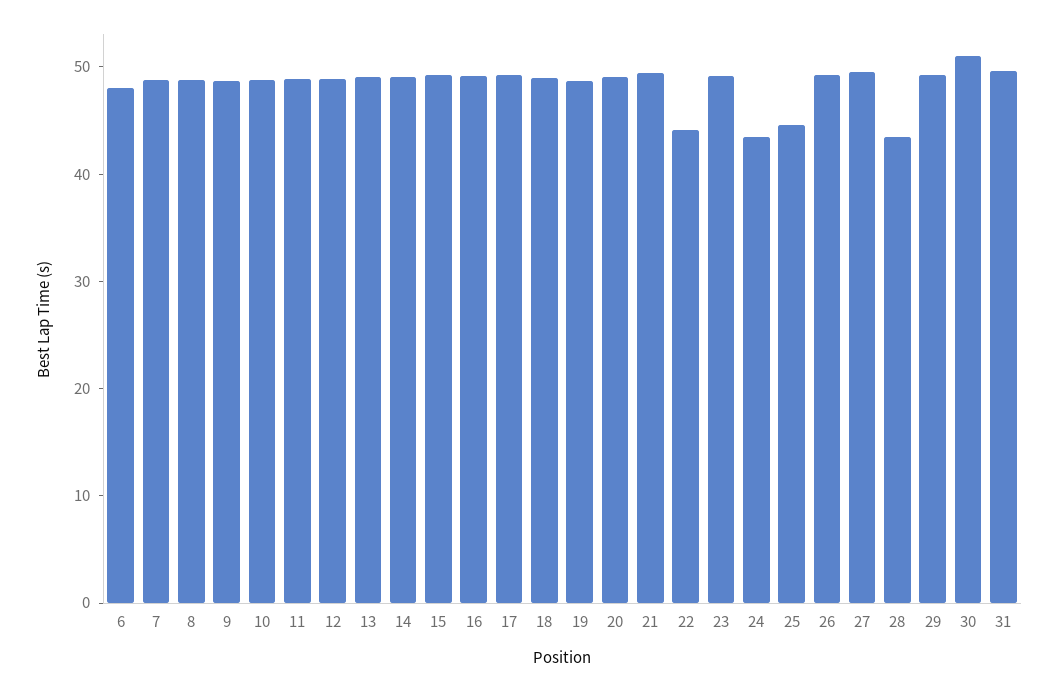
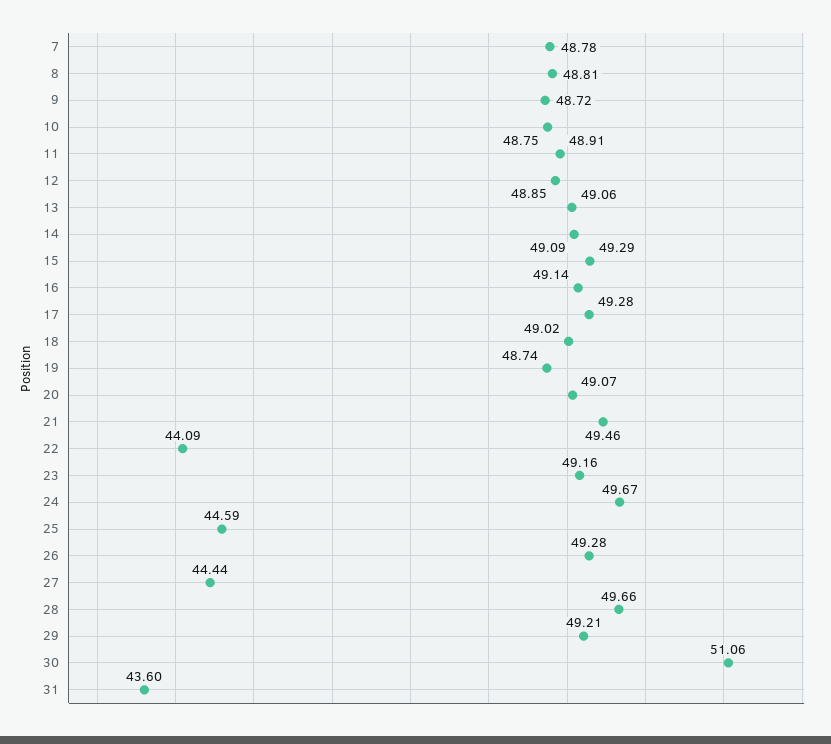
  {
-   "6": 48,
    "7": 48.78,
    "8": 48.81,
    "9": 48.72,
    "10": 48.75,
    "11": 48.91,
    "12": 48.85,
    "13": 49.06,
    "14": 49.09,
    "15": 49.29,
    "16": 49.14,
    "17": 49.28,
    "18": 49.02,
    "19": 48.74,
    "20": 49.07,
    "21": 49.46,
    "22": 44.09,
    "23": 49.16,
-   "24": 44,
+   "24": 49.67,
    "25": 44.59,
    "26": 49.28,
-   "27": 50,
+   "27": 44.44,
-   "28": 44,
+   "28": 49.66,
    "29": 49.21,
    "30": 51.06,
-   "31": 50
+   "31": 43.6
  }

